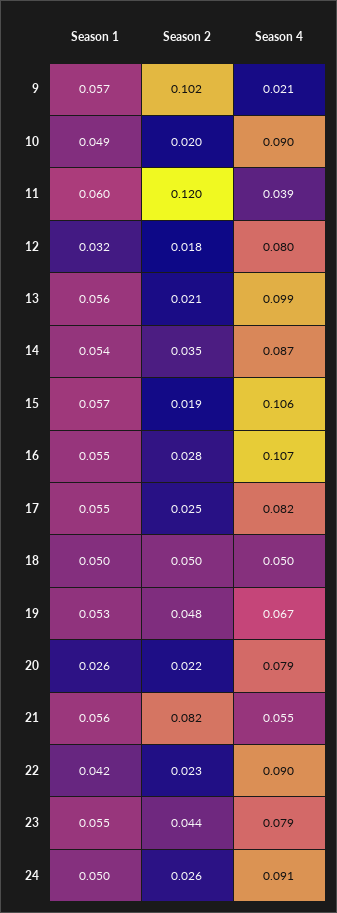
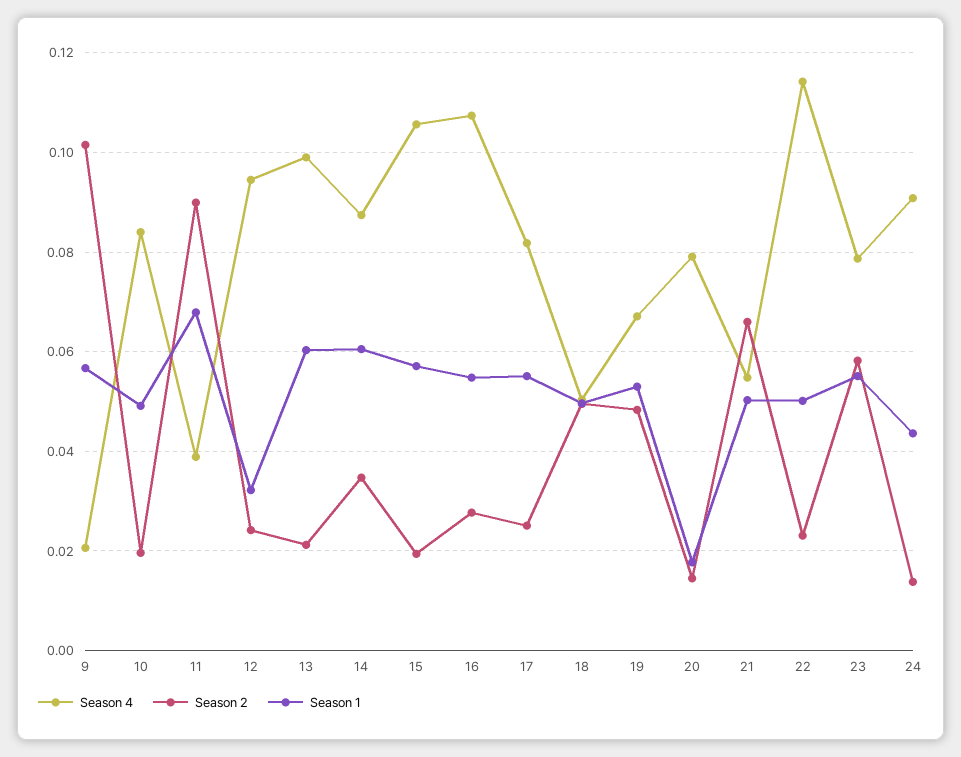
  {
    "Season 1": {
      "9": 0.057,
      "10": 0.049,
-     "11": 0.06,
+     "11": 0.068,
      "12": 0.032,
-     "13": 0.056,
+     "13": 0.06,
-     "14": 0.054,
+     "14": 0.06,
      "15": 0.057,
      "16": 0.055,
      "17": 0.055,
      "18": 0.05,
      "19": 0.053,
-     "20": 0.026,
+     "20": 0.018,
-     "21": 0.056,
+     "21": 0.05,
-     "22": 0.042,
+     "22": 0.05,
      "23": 0.055,
-     "24": 0.05
+     "24": 0.044
    },
    "Season 2": {
      "9": 0.102,
      "10": 0.02,
-     "11": 0.12,
+     "11": 0.09,
-     "12": 0.018,
+     "12": 0.024,
      "13": 0.021,
      "14": 0.035,
      "15": 0.019,
      "16": 0.028,
      "17": 0.025,
      "18": 0.05,
      "19": 0.048,
-     "20": 0.022,
+     "20": 0.014,
-     "21": 0.082,
+     "21": 0.066,
      "22": 0.023,
-     "23": 0.044,
+     "23": 0.058,
-     "24": 0.026
+     "24": 0.014
    },
    "Season 4": {
      "9": 0.021,
-     "10": 0.09,
+     "10": 0.084,
      "11": 0.039,
-     "12": 0.08,
+     "12": 0.094,
      "13": 0.099,
      "14": 0.087,
      "15": 0.106,
      "16": 0.107,
      "17": 0.082,
      "18": 0.05,
      "19": 0.067,
      "20": 0.079,
      "21": 0.055,
-     "22": 0.09,
+     "22": 0.114,
      "23": 0.079,
      "24": 0.091
    }
  }

